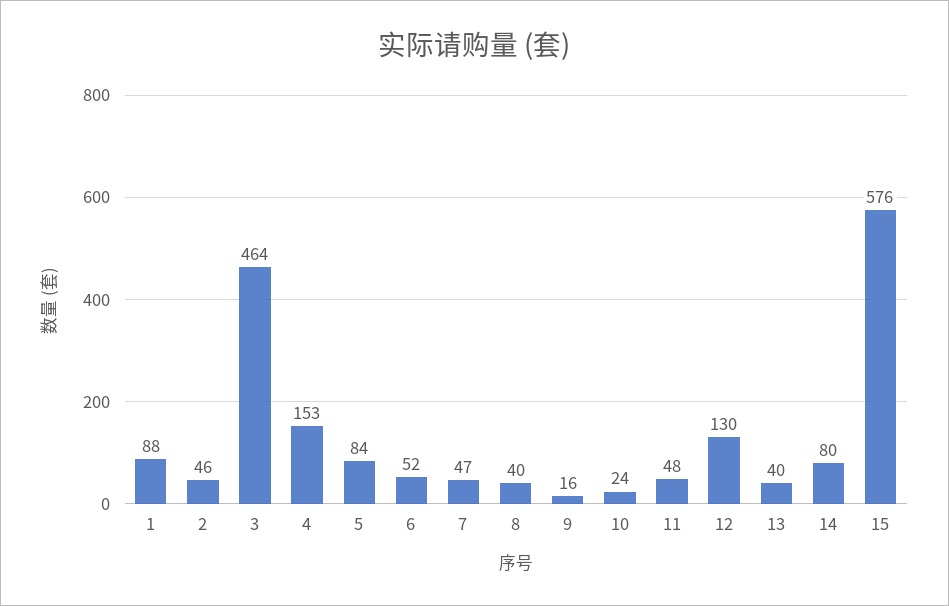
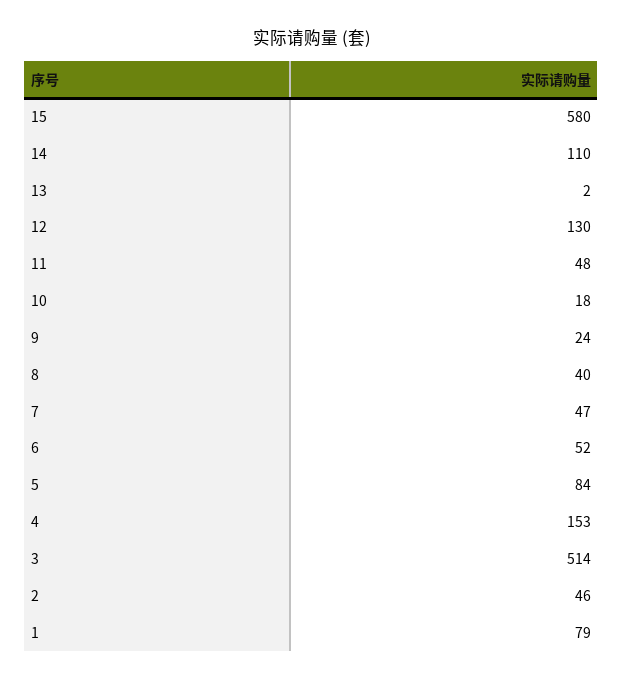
  {
-   "1": 88,
+   "1": 79,
    "2": 46,
-   "3": 464,
+   "3": 514,
    "4": 153,
    "5": 84,
    "6": 52,
    "7": 47,
    "8": 40,
-   "9": 16,
+   "9": 24,
-   "10": 24,
+   "10": 18,
    "11": 48,
    "12": 130,
-   "13": 40,
+   "13": 2,
-   "14": 80,
+   "14": 110,
-   "15": 576
+   "15": 580
  }

